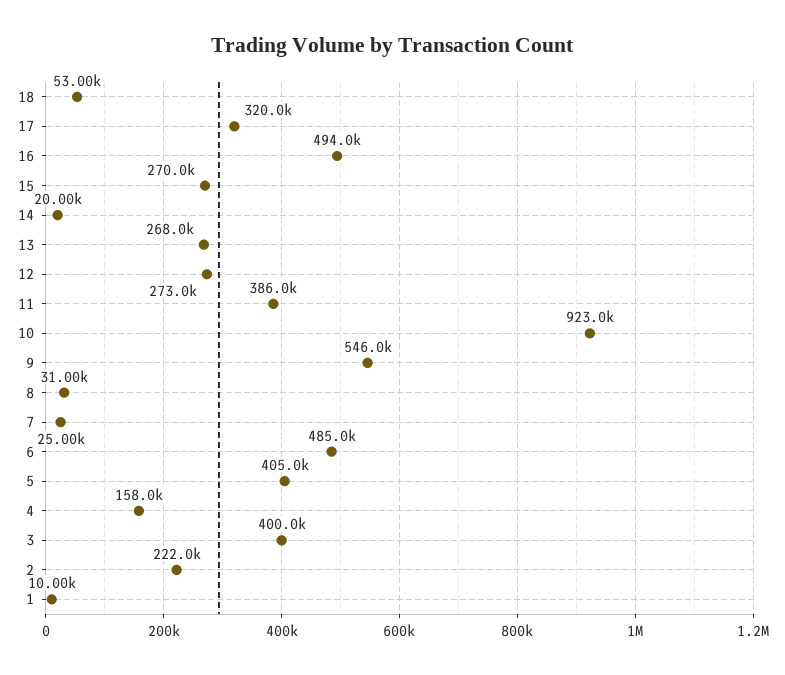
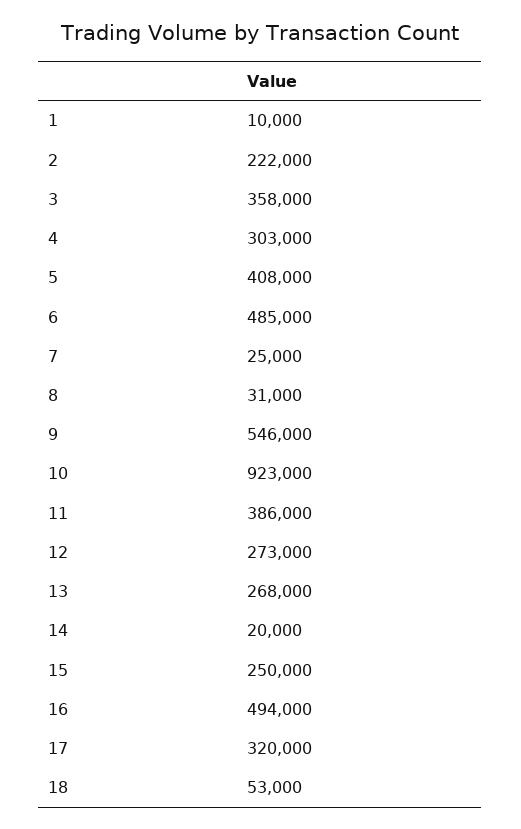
  {
    "18": 53000,
    "17": 320000,
    "16": 494000,
-   "15": 270000,
+   "15": 250000,
    "14": 20000,
    "13": 268000,
    "12": 273000,
    "11": 386000,
    "10": 923000,
    "9": 546000,
    "8": 31000,
    "7": 25000,
    "6": 485000,
-   "5": 405000,
+   "5": 408000,
-   "4": 158000,
+   "4": 303000,
-   "3": 400000,
+   "3": 358000,
    "2": 222000,
    "1": 10000
  }

